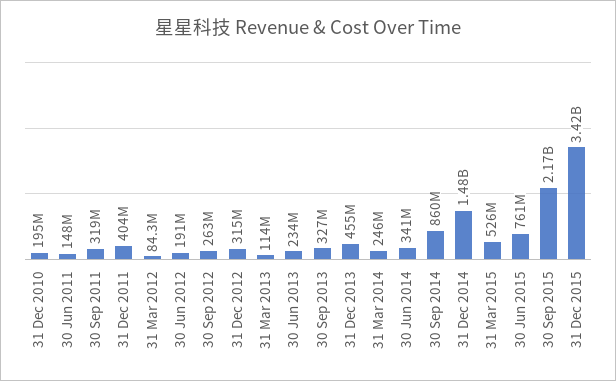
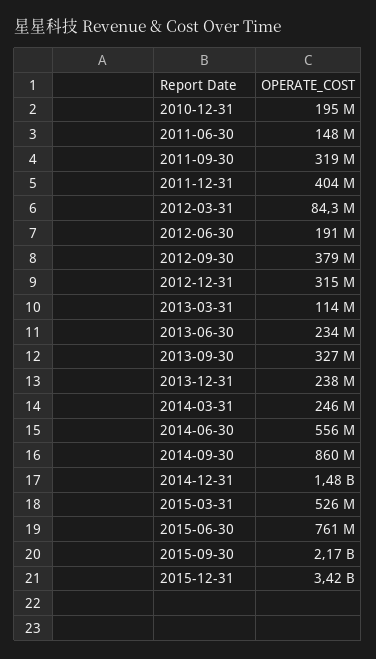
  {
    "31 Dec 2010": 195000000,
    "30 Jun 2011": 148000000,
    "30 Sep 2011": 319000000,
    "31 Dec 2011": 404000000,
    "31 Mar 2012": 84300000,
    "30 Jun 2012": 191000000,
-   "30 Sep 2012": 263000000,
+   "30 Sep 2012": 379000000,
    "31 Dec 2012": 315000000,
    "31 Mar 2013": 114000000,
    "30 Jun 2013": 234000000,
    "30 Sep 2013": 327000000,
-   "31 Dec 2013": 455000000,
+   "31 Dec 2013": 238000000,
    "31 Mar 2014": 246000000,
-   "30 Jun 2014": 341000000,
+   "30 Jun 2014": 556000000,
    "30 Sep 2014": 860000000,
    "31 Dec 2014": 1480000000,
    "31 Mar 2015": 526000000,
    "30 Jun 2015": 761000000,
    "30 Sep 2015": 2170000000,
    "31 Dec 2015": 3420000000
  }

